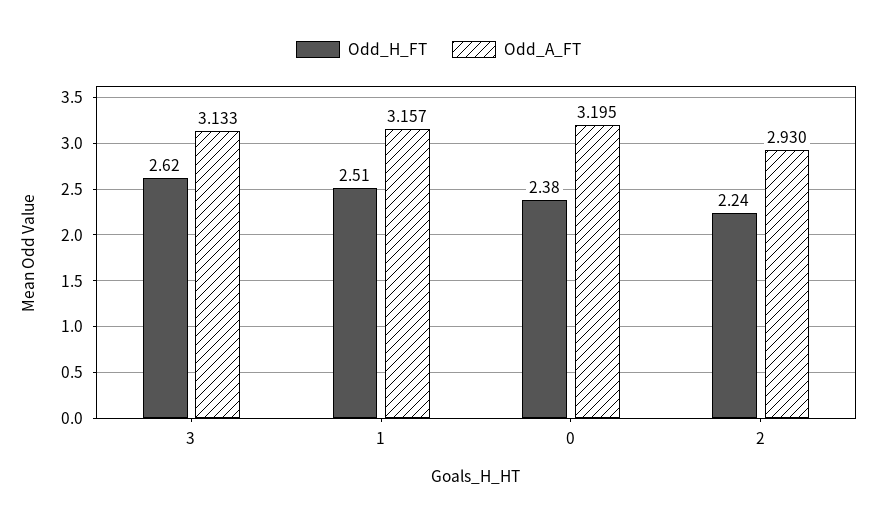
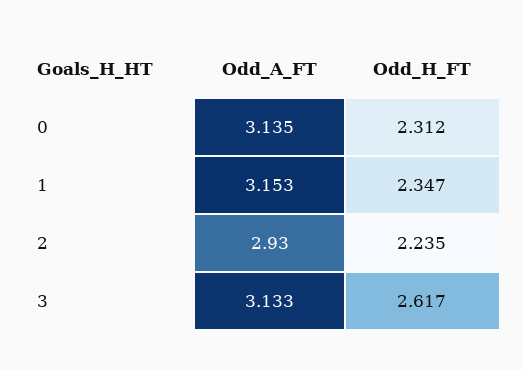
  {
    "Odd_H_FT": {
      "3": 2.617,
-     "1": 2.51,
+     "1": 2.347,
-     "0": 2.38,
+     "0": 2.312,
      "2": 2.235
    },
    "Odd_A_FT": {
      "3": 3.133,
-     "1": 3.157,
+     "1": 3.153,
-     "0": 3.195,
+     "0": 3.135,
      "2": 2.93
    }
  }

